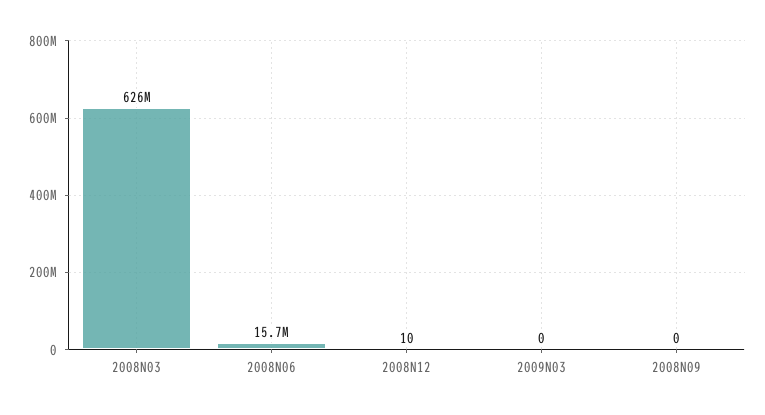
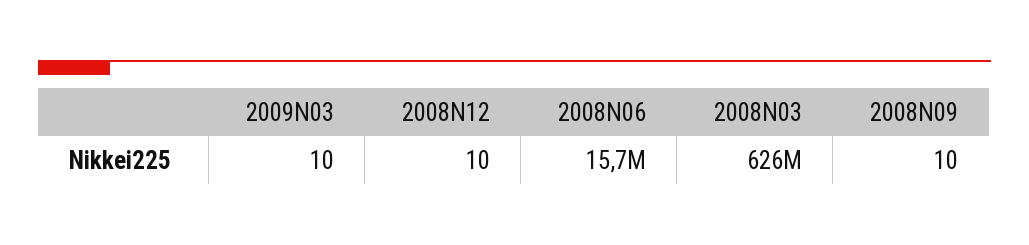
  {
    "2008N03": 626000000,
    "2008N06": 15700000,
    "2008N12": 10,
-   "2009N03": 0,
+   "2009N03": 10,
-   "2008N09": 0
+   "2008N09": 10
  }

